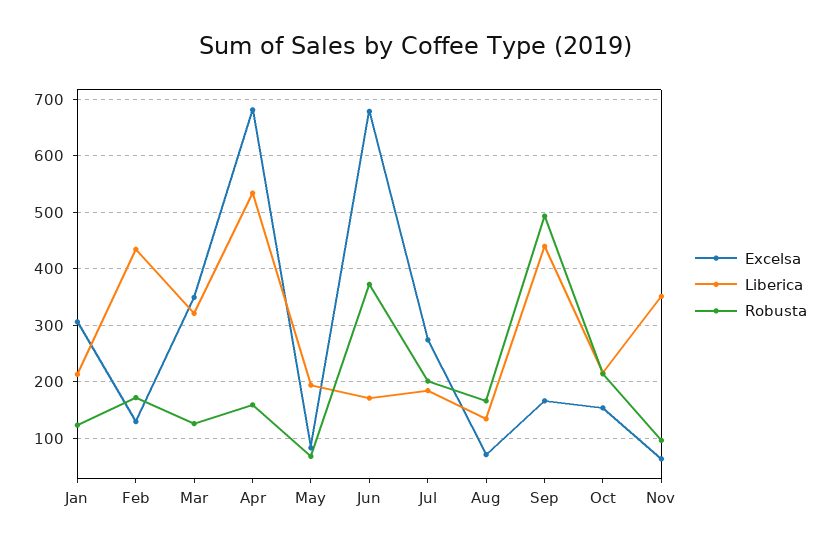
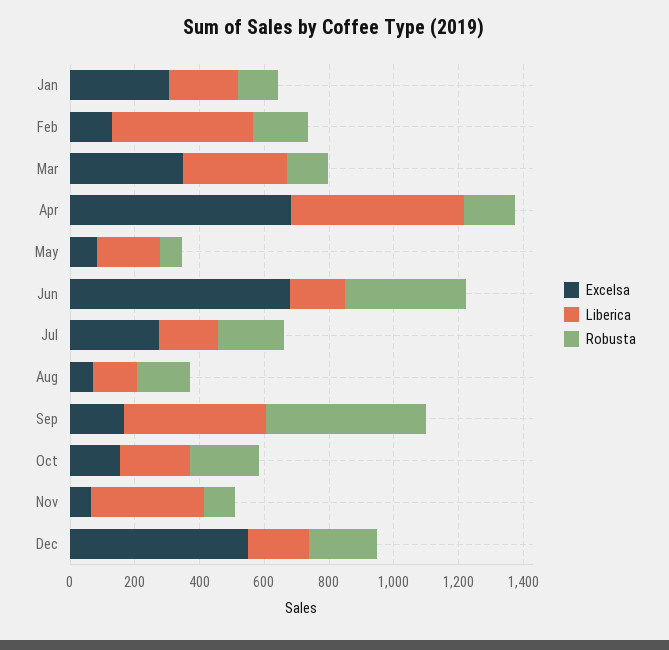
  {
    "Excelsa": {
      "Jan": 300,
      "Feb": 120,
      "Mar": 340,
      "Apr": 680,
      "May": 80,
      "Jun": 680,
      "Jul": 280,
      "Aug": 80,
      "Sep": 160,
      "Oct": 160,
-     "Nov": 60
+     "Nov": 60,
+     "Dec": 550
    },
    "Liberica": {
      "Jan": 220,
      "Feb": 440,
      "Mar": 320,
      "Apr": 540,
      "May": 200,
      "Jun": 180,
      "Jul": 180,
      "Aug": 140,
      "Sep": 440,
      "Oct": 220,
-     "Nov": 360
+     "Nov": 360,
+     "Dec": 200
    },
    "Robusta": {
      "Jan": 120,
      "Feb": 180,
      "Mar": 120,
      "Apr": 160,
      "May": 60,
      "Jun": 380,
      "Jul": 200,
      "Aug": 160,
      "Sep": 500,
      "Oct": 220,
-     "Nov": 100
+     "Nov": 100,
+     "Dec": 200
    }
  }

